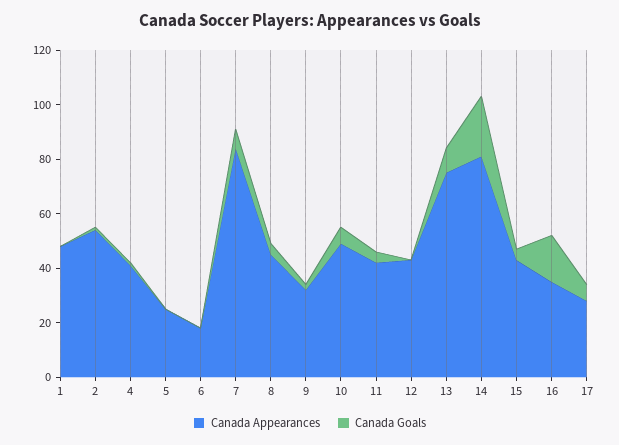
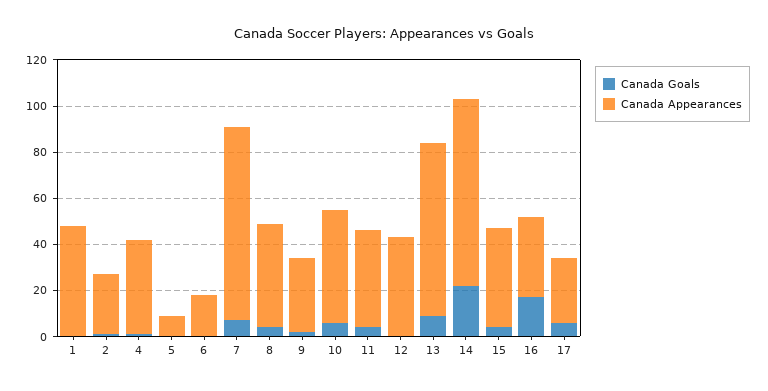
  {
    "Canada Appearances": {
      "1": 50,
-     "2": 55,
+     "2": 25,
      "4": 40,
-     "5": 25,
+     "5": 10,
      "6": 20,
      "7": 85,
      "8": 45,
      "9": 30,
      "10": 50,
      "11": 40,
      "12": 45,
      "13": 75,
      "14": 80,
      "15": 45,
      "16": 35,
      "17": 30
    },
    "Canada Goals": {
      "1": 0,
      "2": 0,
      "4": 0,
      "5": 0,
      "6": 0,
      "7": 5,
      "8": 5,
      "9": 0,
      "10": 5,
      "11": 5,
      "12": 0,
      "13": 10,
      "14": 20,
      "15": 5,
      "16": 15,
      "17": 5
    }
  }

